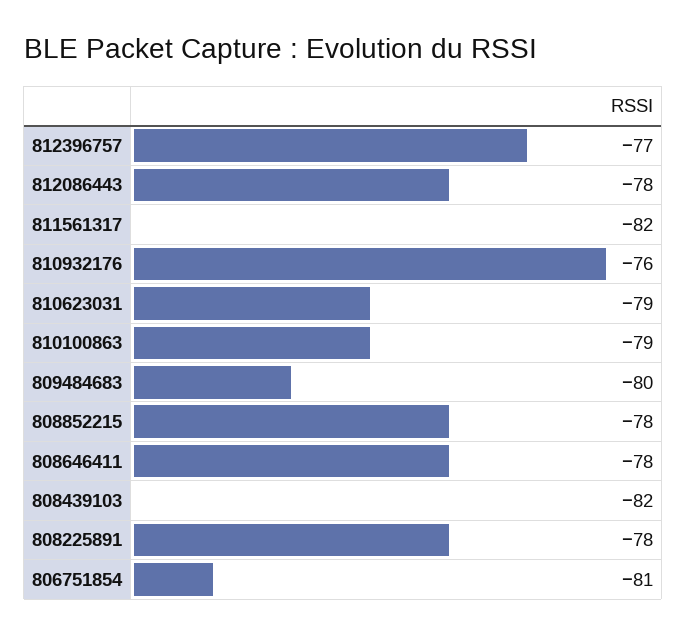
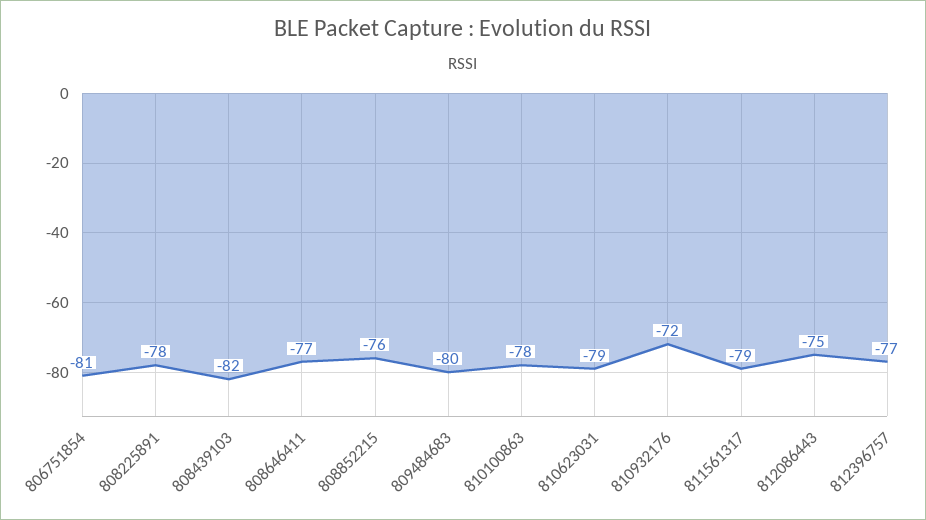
  {
    "812396757": -77,
-   "812086443": -78,
+   "812086443": -75,
-   "811561317": -82,
+   "811561317": -79,
-   "810932176": -76,
+   "810932176": -72,
    "810623031": -79,
-   "810100863": -79,
+   "810100863": -78,
    "809484683": -80,
-   "808852215": -78,
+   "808852215": -76,
-   "808646411": -78,
+   "808646411": -77,
    "808439103": -82,
    "808225891": -78,
    "806751854": -81
  }

